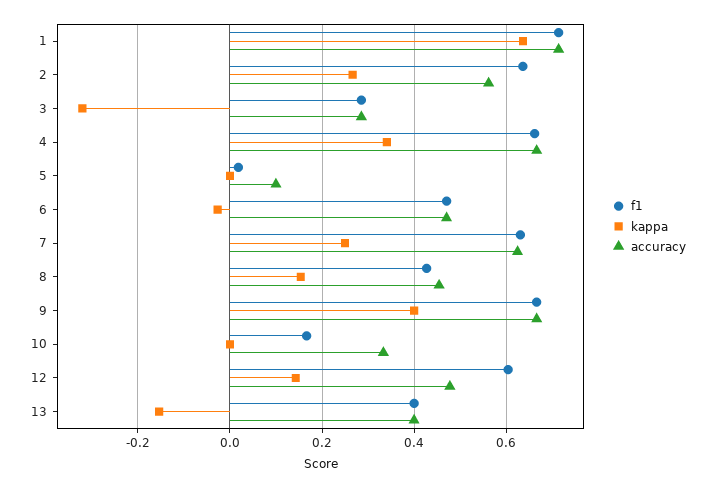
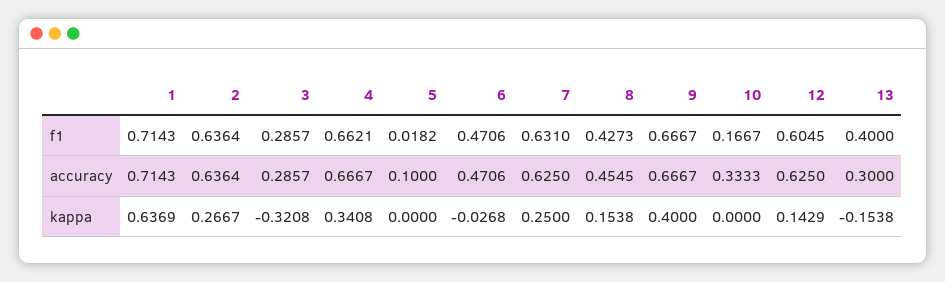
  {
    "f1": {
      "1": 0.7143,
      "2": 0.6364,
      "3": 0.2857,
      "4": 0.6621,
      "5": 0.0182,
      "6": 0.4706,
      "7": 0.631,
      "8": 0.4273,
      "9": 0.6667,
      "10": 0.1667,
      "12": 0.6045,
      "13": 0.4
    },
    "kappa": {
      "1": 0.6369,
      "2": 0.2667,
      "3": -0.3208,
      "4": 0.3408,
      "5": 0,
      "6": -0.0268,
      "7": 0.25,
      "8": 0.1538,
      "9": 0.4,
      "10": 0,
      "12": 0.1429,
      "13": -0.1538
    },
    "accuracy": {
      "1": 0.7143,
-     "2": 0.56,
+     "2": 0.6364,
      "3": 0.2857,
      "4": 0.6667,
      "5": 0.1,
      "6": 0.4706,
      "7": 0.625,
      "8": 0.4545,
      "9": 0.6667,
      "10": 0.3333,
-     "12": 0.48,
+     "12": 0.625,
-     "13": 0.4
+     "13": 0.3
    }
  }

